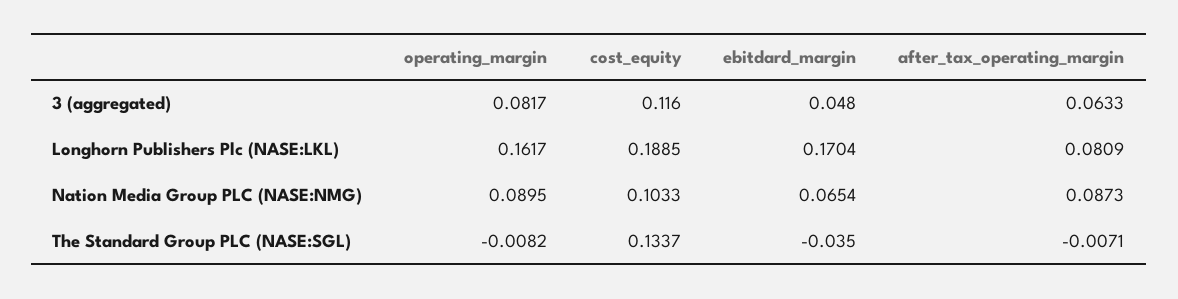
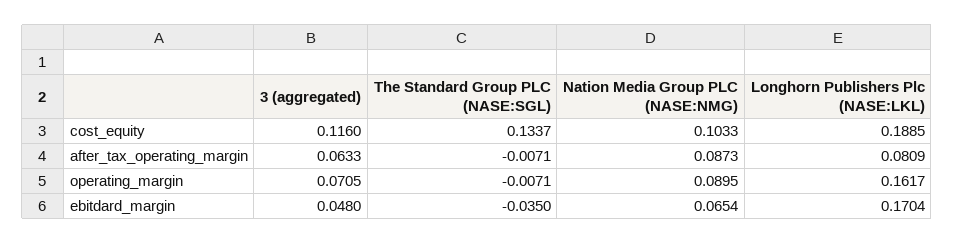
  {
    "operating_margin": {
-     "3 (aggregated)": 0.0817,
+     "3 (aggregated)": 0.0705,
      "Longhorn Publishers Plc (NASE:LKL)": 0.1617,
      "Nation Media Group PLC (NASE:NMG)": 0.0895,
-     "The Standard Group PLC (NASE:SGL)": -0.0082
+     "The Standard Group PLC (NASE:SGL)": -0.0071
    },
    "cost_equity": {
      "3 (aggregated)": 0.116,
      "Longhorn Publishers Plc (NASE:LKL)": 0.1885,
      "Nation Media Group PLC (NASE:NMG)": 0.1033,
      "The Standard Group PLC (NASE:SGL)": 0.1337
    },
    "ebitdard_margin": {
      "3 (aggregated)": 0.048,
      "Longhorn Publishers Plc (NASE:LKL)": 0.1704,
      "Nation Media Group PLC (NASE:NMG)": 0.0654,
      "The Standard Group PLC (NASE:SGL)": -0.035
    },
    "after_tax_operating_margin": {
      "3 (aggregated)": 0.0633,
      "Longhorn Publishers Plc (NASE:LKL)": 0.0809,
      "Nation Media Group PLC (NASE:NMG)": 0.0873,
      "The Standard Group PLC (NASE:SGL)": -0.0071
    }
  }

